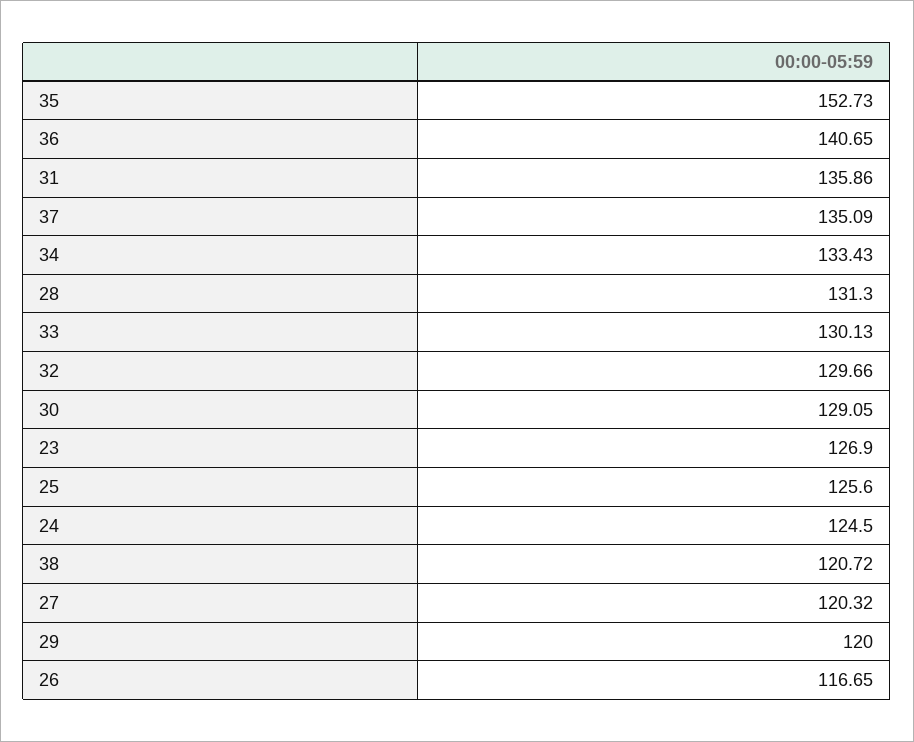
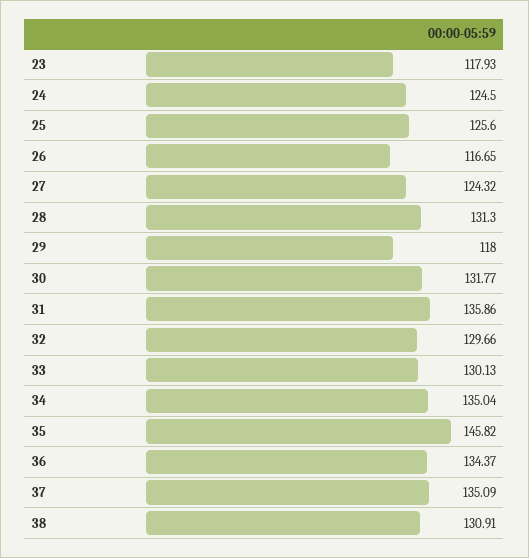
  {
-   "35": 152.73,
+   "35": 145.82,
-   "36": 140.65,
+   "36": 134.37,
    "31": 135.86,
    "37": 135.09,
-   "34": 133.43,
+   "34": 135.04,
    "28": 131.3,
    "33": 130.13,
    "32": 129.66,
-   "30": 129.05,
+   "30": 131.77,
-   "23": 126.9,
+   "23": 117.93,
    "25": 125.6,
    "24": 124.5,
-   "38": 120.72,
+   "38": 130.91,
-   "27": 120.32,
+   "27": 124.32,
-   "29": 120,
+   "29": 118,
    "26": 116.65
  }

